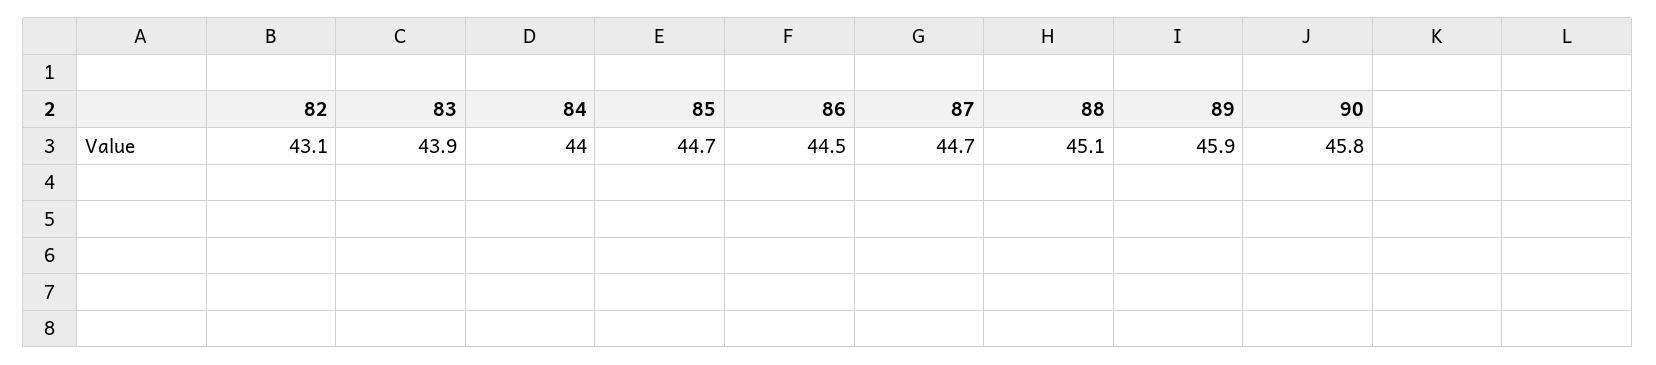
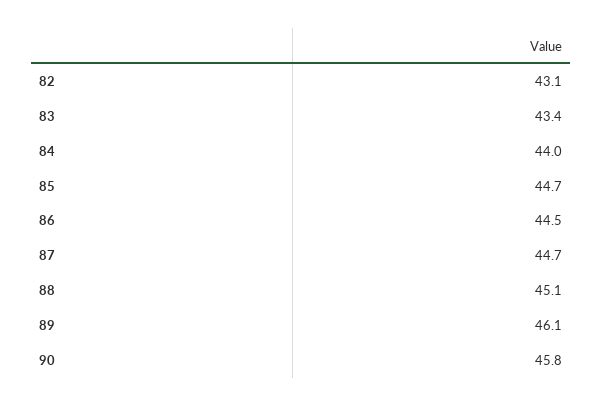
  {
    "82": 43.1,
-   "83": 43.9,
+   "83": 43.4,
    "84": 44,
    "85": 44.7,
    "86": 44.5,
    "87": 44.7,
    "88": 45.1,
-   "89": 45.9,
+   "89": 46.1,
    "90": 45.8
  }

